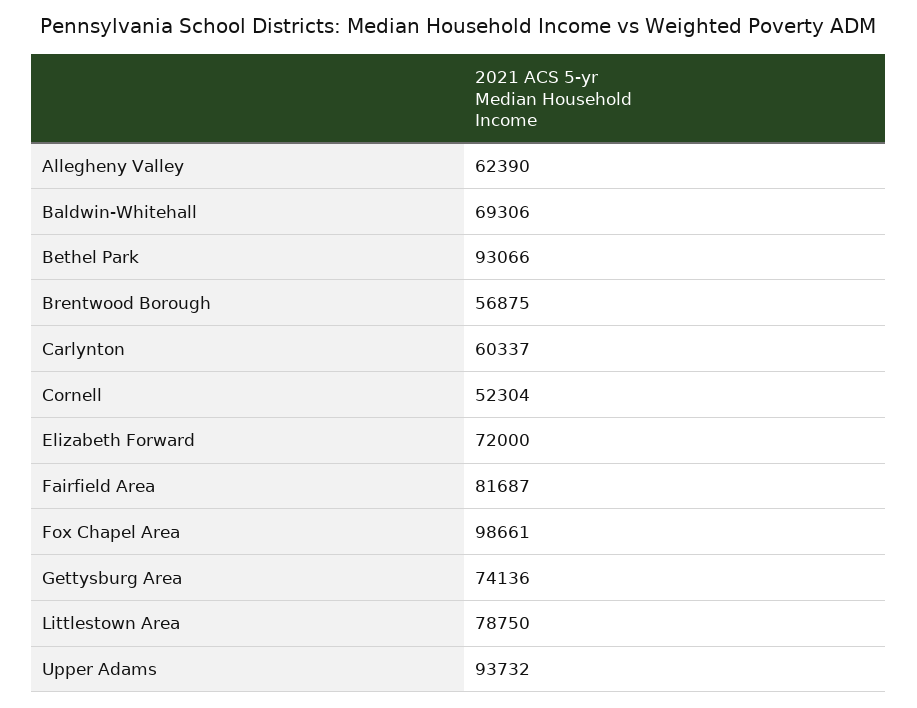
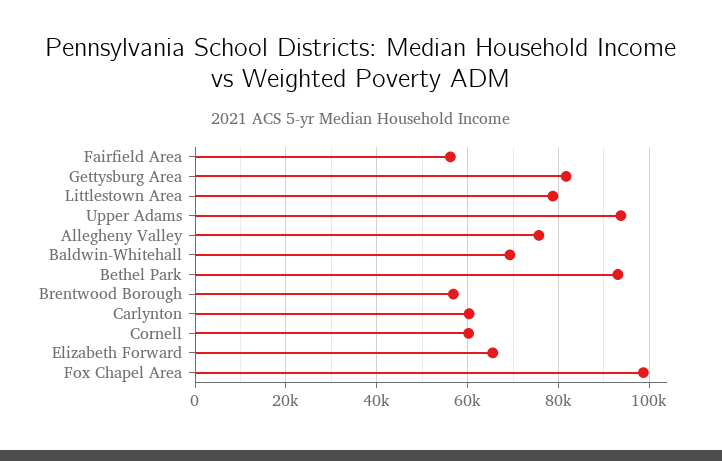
  {
-   "Allegheny Valley": 62390,
+   "Allegheny Valley": 76000,
    "Baldwin-Whitehall": 69306,
    "Bethel Park": 93066,
    "Brentwood Borough": 56875,
    "Carlynton": 60337,
-   "Cornell": 52304,
+   "Cornell": 60000,
-   "Elizabeth Forward": 72000,
+   "Elizabeth Forward": 66000,
-   "Fairfield Area": 81687,
+   "Fairfield Area": 56000,
    "Fox Chapel Area": 98661,
-   "Gettysburg Area": 74136,
+   "Gettysburg Area": 82000,
    "Littlestown Area": 78750,
    "Upper Adams": 93732
  }

